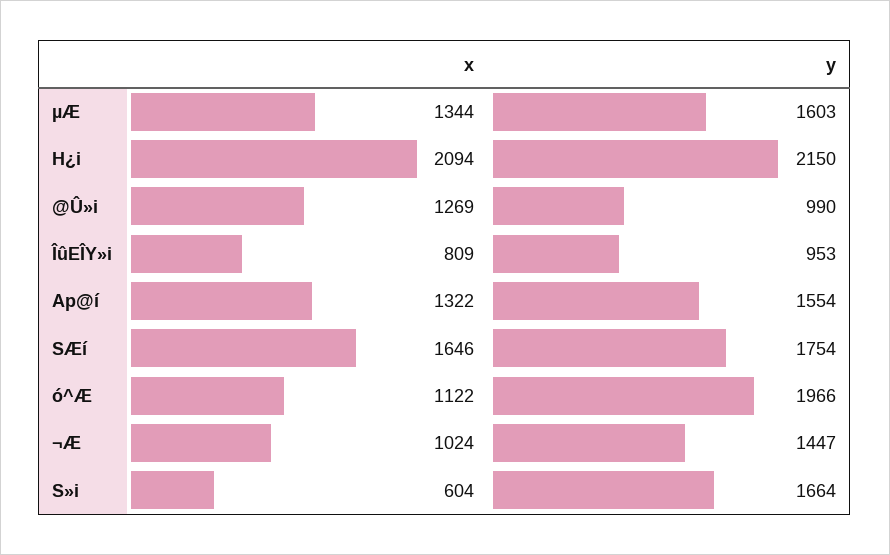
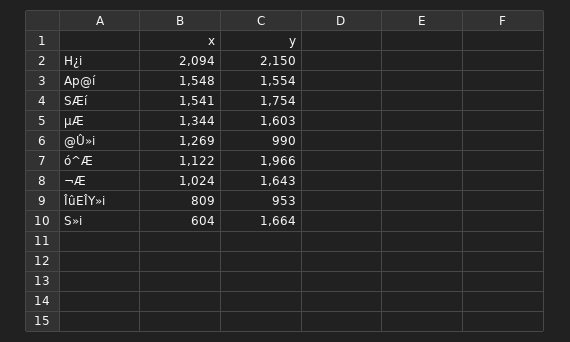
  {
    "x": {
      "µÆ": 1344,
      "H¿i": 2094,
      "@Û»i": 1269,
      "ÎûEÎY»i": 809,
-     "Ap@í": 1322,
+     "Ap@í": 1548,
-     "SÆí": 1646,
+     "SÆí": 1541,
      "ó^Æ": 1122,
      "¬Æ": 1024,
      "S»i": 604
    },
    "y": {
      "µÆ": 1603,
      "H¿i": 2150,
      "@Û»i": 990,
      "ÎûEÎY»i": 953,
      "Ap@í": 1554,
      "SÆí": 1754,
      "ó^Æ": 1966,
-     "¬Æ": 1447,
+     "¬Æ": 1643,
      "S»i": 1664
    }
  }

